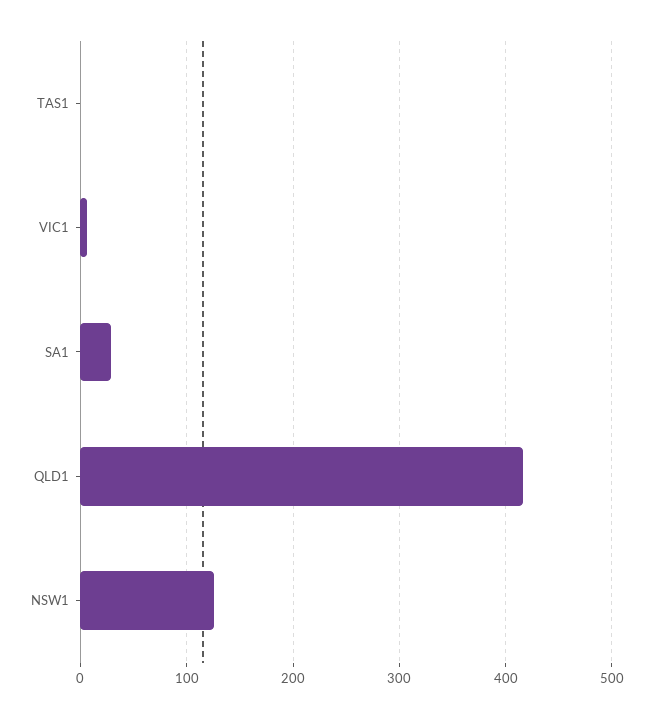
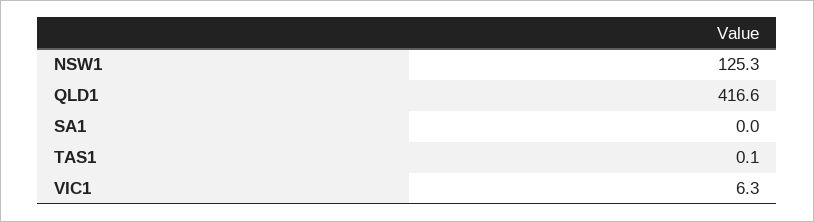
  {
    "TAS1": 0.1,
    "VIC1": 6.3,
-   "SA1": 30,
+   "SA1": 0,
    "QLD1": 416.6,
    "NSW1": 125.3
  }

